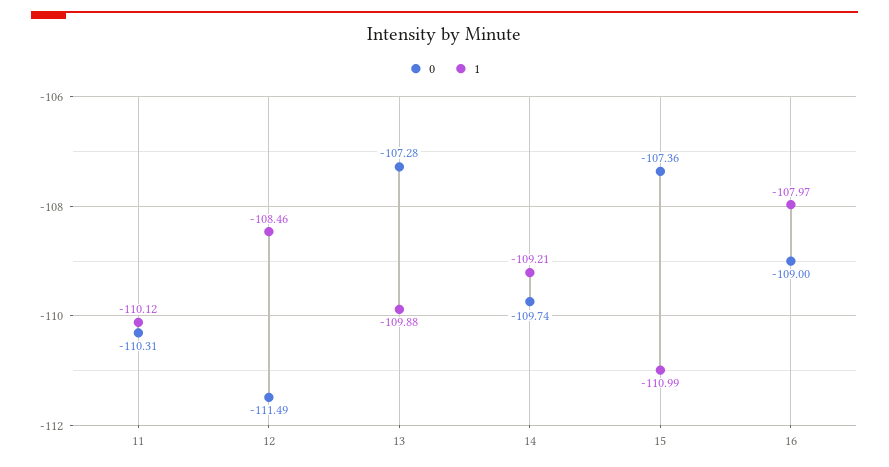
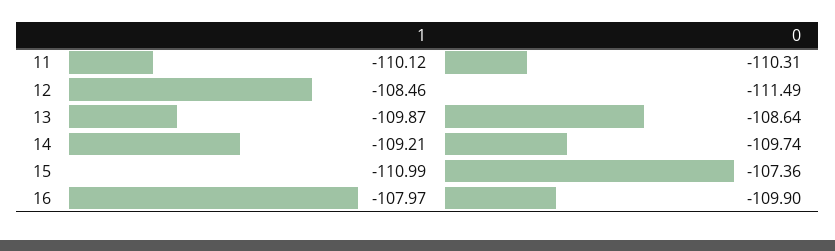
  {
    "0": {
      "11": -110.31,
      "12": -111.49,
-     "13": -107.28,
+     "13": -108.64,
      "14": -109.74,
      "15": -107.36,
-     "16": -109
+     "16": -109.9
    },
    "1": {
      "11": -110.12,
      "12": -108.46,
-     "13": -109.88,
+     "13": -109.87,
      "14": -109.21,
      "15": -110.99,
      "16": -107.97
    }
  }

